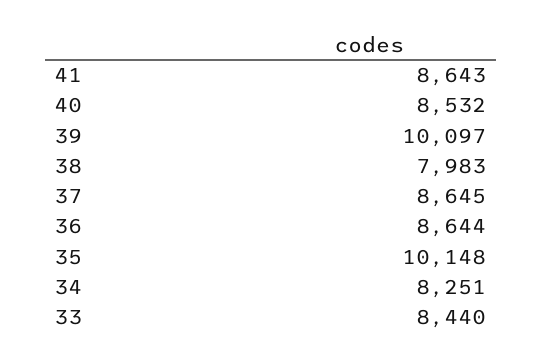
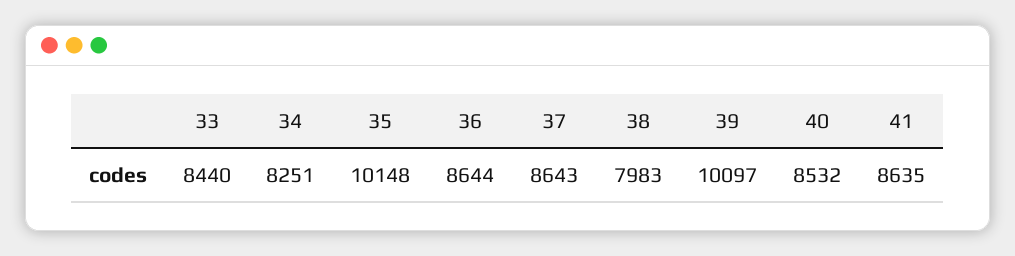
  {
-   "41": 8643,
+   "41": 8635,
    "40": 8532,
    "39": 10097,
    "38": 7983,
-   "37": 8645,
+   "37": 8643,
    "36": 8644,
    "35": 10148,
    "34": 8251,
    "33": 8440
  }

